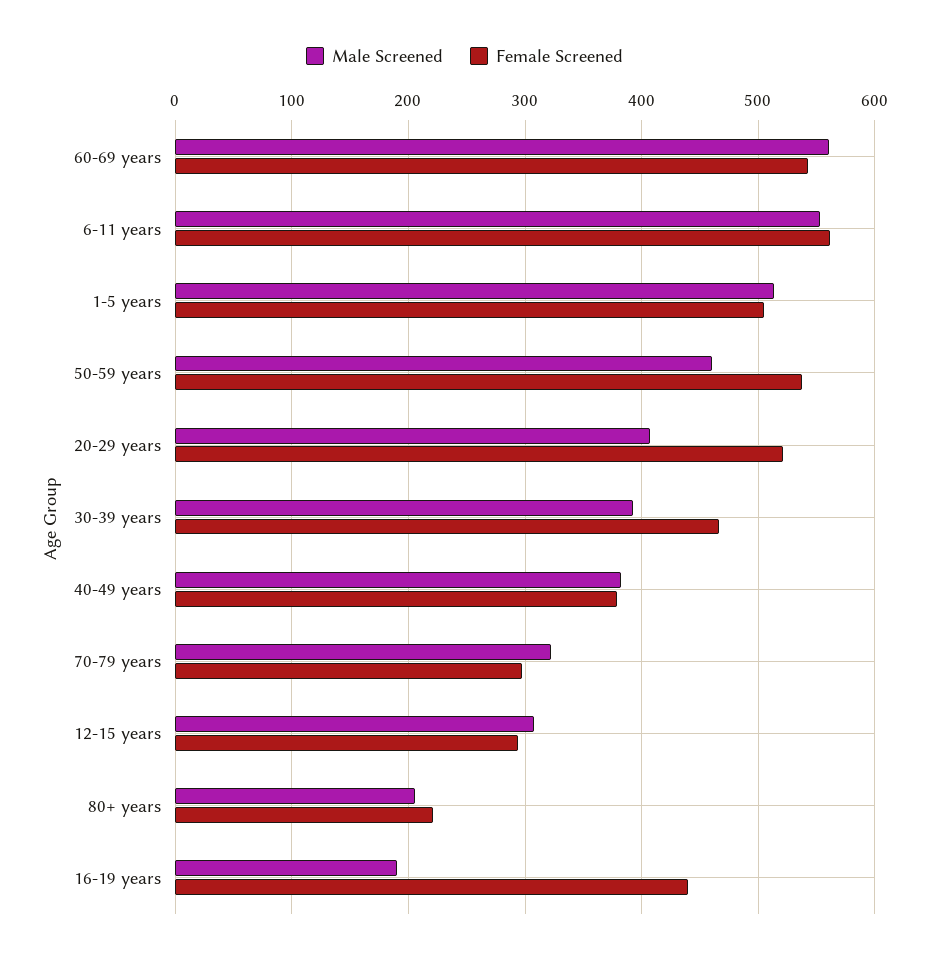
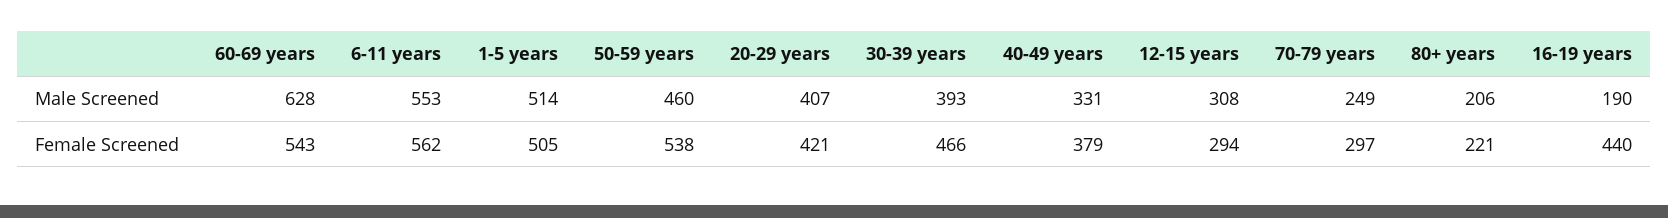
  {
    "Male Screened": {
-     "60-69 years": 560,
+     "60-69 years": 628,
      "6-11 years": 553,
      "1-5 years": 514,
      "50-59 years": 460,
      "20-29 years": 407,
      "30-39 years": 393,
-     "40-49 years": 380,
+     "40-49 years": 331,
-     "70-79 years": 320,
+     "70-79 years": 249,
      "12-15 years": 308,
      "80+ years": 206,
      "16-19 years": 190
    },
    "Female Screened": {
      "60-69 years": 543,
      "6-11 years": 562,
      "1-5 years": 505,
      "50-59 years": 538,
-     "20-29 years": 520,
+     "20-29 years": 421,
      "30-39 years": 466,
      "40-49 years": 379,
      "70-79 years": 297,
      "12-15 years": 294,
      "80+ years": 221,
      "16-19 years": 440
    }
  }

